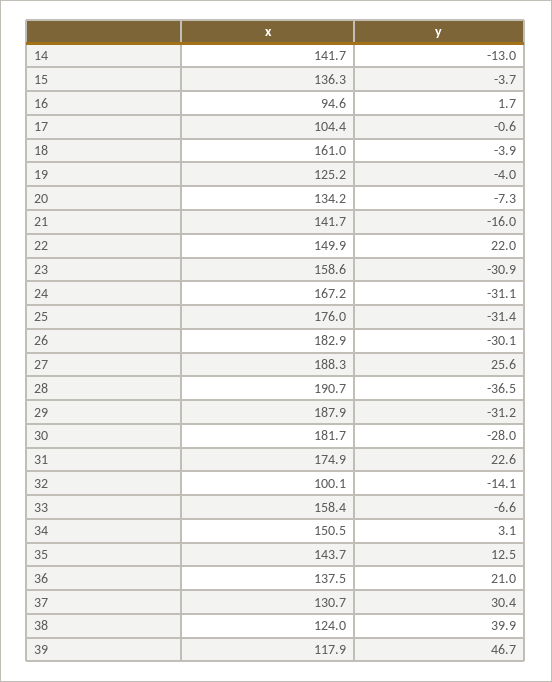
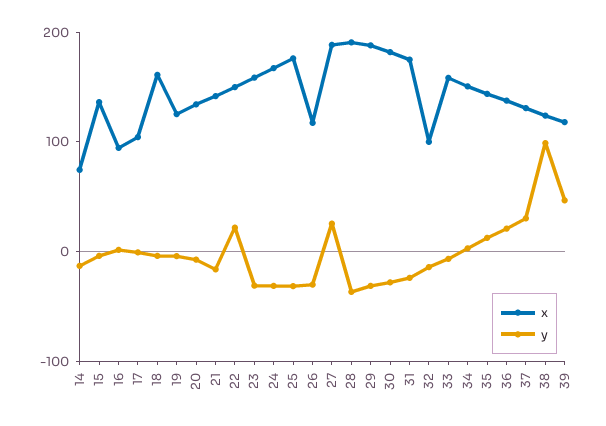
  {
    "x": {
-     "14": 141.7,
+     "14": 80,
      "15": 136.3,
      "16": 94.6,
      "17": 104.4,
      "18": 161,
      "19": 125.2,
      "20": 134.2,
      "21": 141.7,
      "22": 149.9,
      "23": 158.6,
      "24": 167.2,
      "25": 176,
-     "26": 182.9,
+     "26": 120,
      "27": 188.3,
      "28": 190.7,
      "29": 187.9,
      "30": 181.7,
      "31": 174.9,
      "32": 100.1,
      "33": 158.4,
      "34": 150.5,
      "35": 143.7,
      "36": 137.5,
      "37": 130.7,
      "38": 124,
      "39": 117.9
    },
    "y": {
      "14": -13,
      "15": -3.7,
      "16": 1.7,
      "17": -0.6,
      "18": -3.9,
      "19": -4,
      "20": -7.3,
      "21": -16,
      "22": 22,
      "23": -30.9,
      "24": -31.1,
      "25": -31.4,
      "26": -30.1,
      "27": 25.6,
      "28": -36.5,
      "29": -31.2,
      "30": -28,
-     "31": 22.6,
+     "31": -20,
      "32": -14.1,
      "33": -6.6,
      "34": 3.1,
      "35": 12.5,
      "36": 21,
      "37": 30.4,
-     "38": 39.9,
+     "38": 100,
      "39": 46.7
    }
  }

